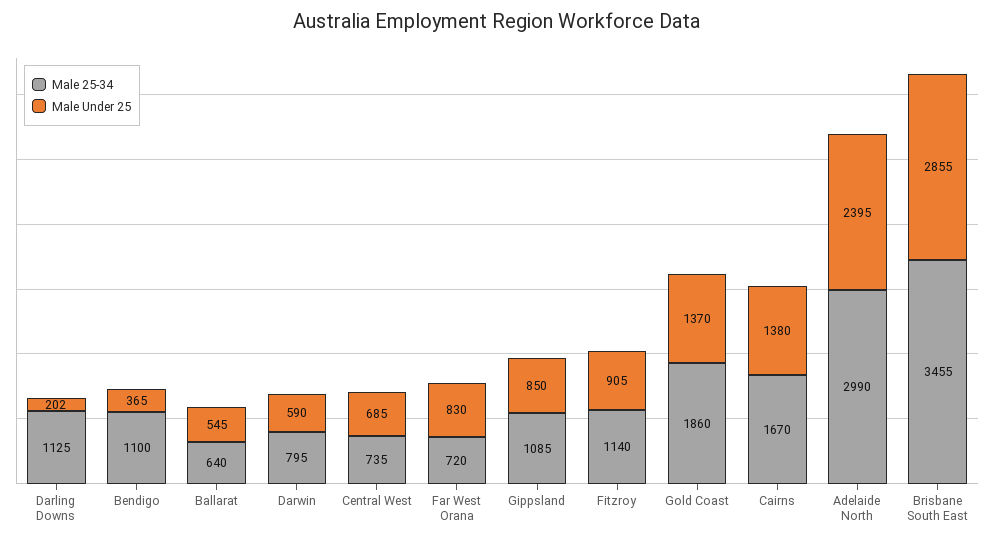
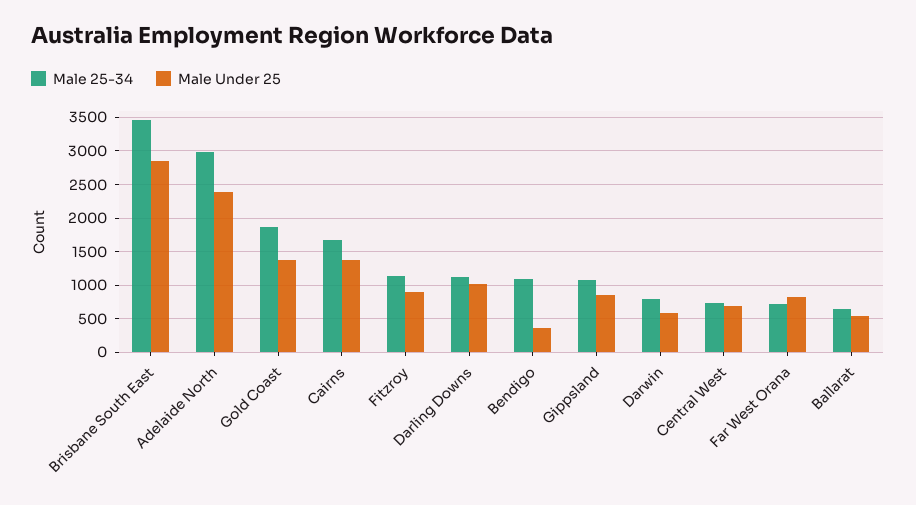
  {
    "Male 25-34": {
      "Darling Downs": 1125,
      "Bendigo": 1100,
      "Ballarat": 640,
      "Darwin": 795,
      "Central West": 735,
      "Far West Orana": 720,
      "Gippsland": 1085,
      "Fitzroy": 1140,
      "Gold Coast": 1860,
      "Cairns": 1670,
      "Adelaide North": 2990,
      "Brisbane South East": 3455
    },
    "Male Under 25": {
-     "Darling Downs": 202,
+     "Darling Downs": 1000,
      "Bendigo": 365,
      "Ballarat": 545,
      "Darwin": 590,
      "Central West": 685,
      "Far West Orana": 830,
      "Gippsland": 850,
      "Fitzroy": 905,
      "Gold Coast": 1370,
      "Cairns": 1380,
      "Adelaide North": 2395,
      "Brisbane South East": 2855
    }
  }

